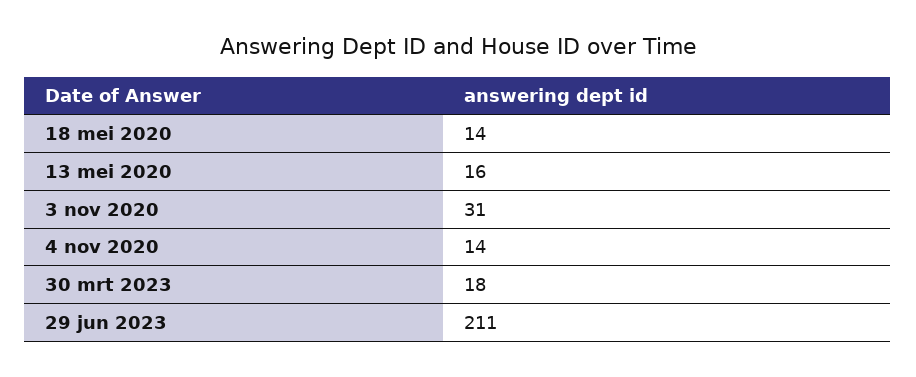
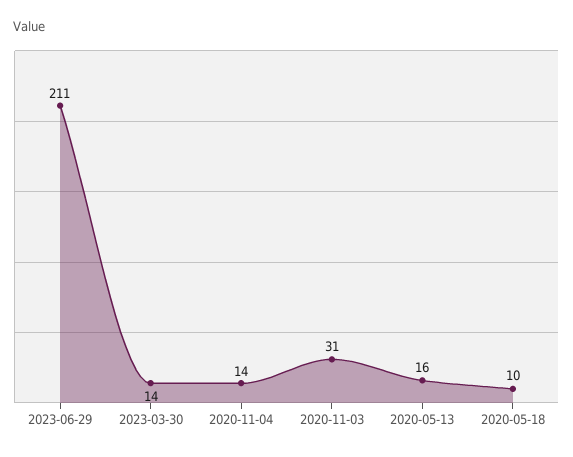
  {
-   "18 mei 2020": 14,
+   "18 mei 2020": 10,
    "13 mei 2020": 16,
    "3 nov 2020": 31,
    "4 nov 2020": 14,
-   "30 mrt 2023": 18,
+   "30 mrt 2023": 14,
    "29 jun 2023": 211
  }

